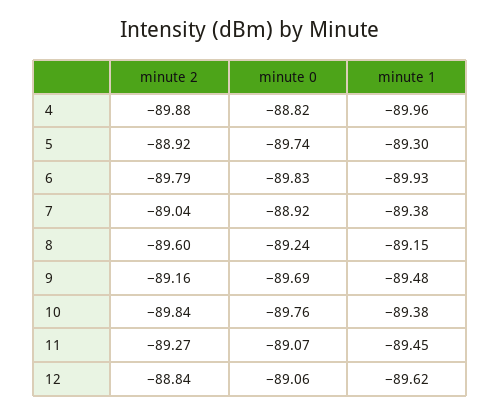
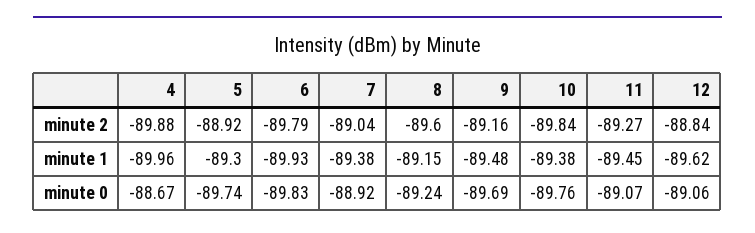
  {
    "minute 2": {
      "4": -89.88,
      "5": -88.92,
      "6": -89.79,
      "7": -89.04,
      "8": -89.6,
      "9": -89.16,
      "10": -89.84,
      "11": -89.27,
      "12": -88.84
    },
    "minute 0": {
-     "4": -88.82,
+     "4": -88.67,
      "5": -89.74,
      "6": -89.83,
      "7": -88.92,
      "8": -89.24,
      "9": -89.69,
      "10": -89.76,
      "11": -89.07,
      "12": -89.06
    },
    "minute 1": {
      "4": -89.96,
      "5": -89.3,
      "6": -89.93,
      "7": -89.38,
      "8": -89.15,
      "9": -89.48,
      "10": -89.38,
      "11": -89.45,
      "12": -89.62
    }
  }

